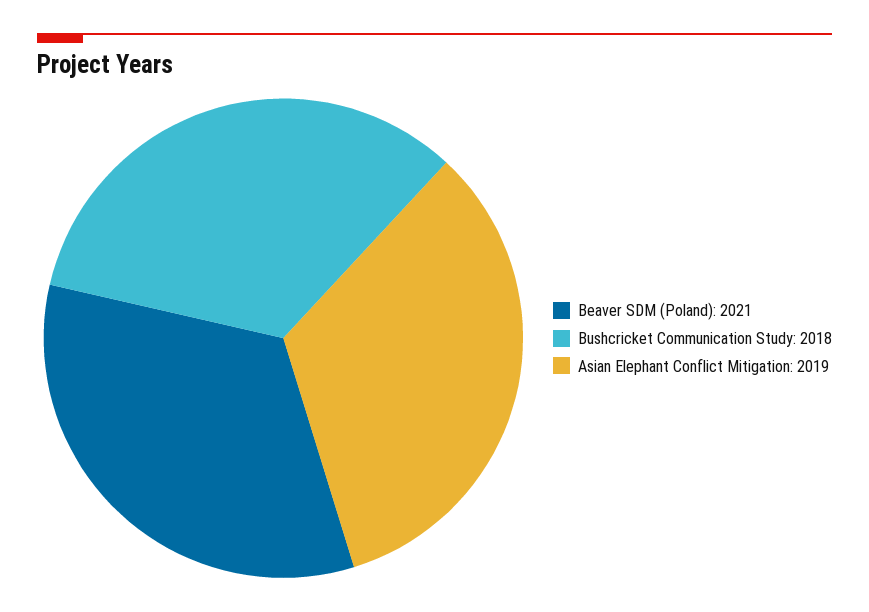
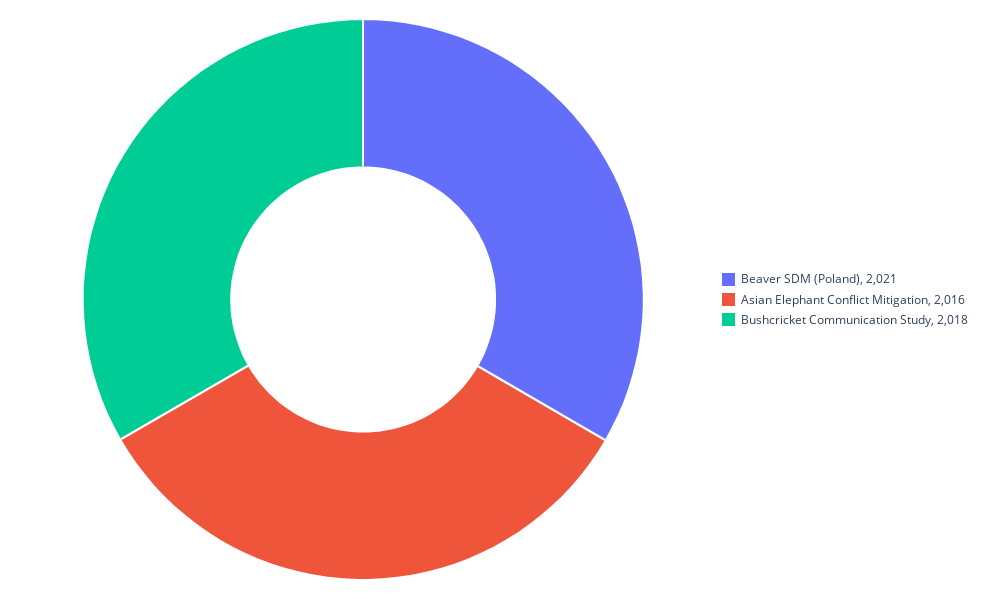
  {
    "Beaver SDM (Poland)": 2021,
    "Bushcricket Communication Study": 2018,
-   "Asian Elephant Conflict Mitigation": 2019
+   "Asian Elephant Conflict Mitigation": 2016
  }

